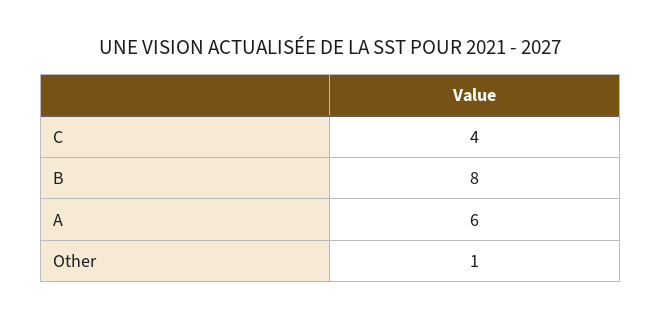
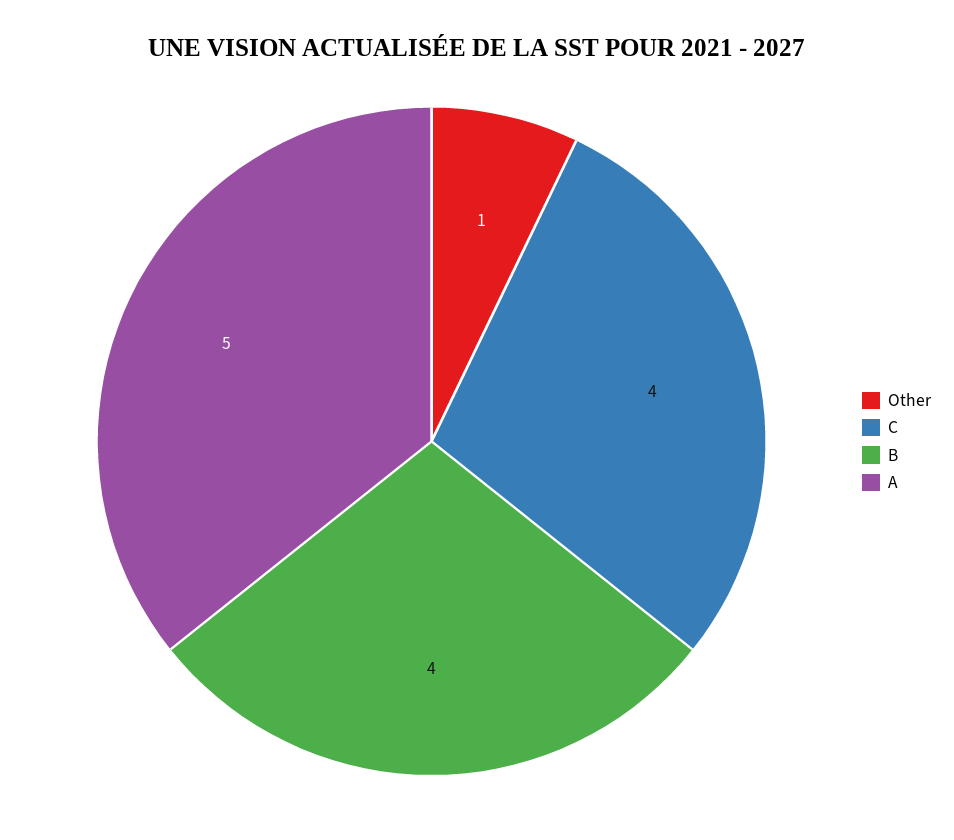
  {
    "C": 4,
-   "B": 8,
+   "B": 4,
-   "A": 6,
+   "A": 5,
    "Other": 1
  }

